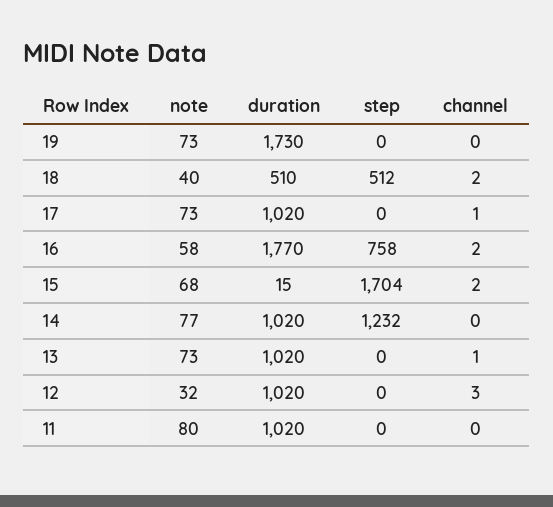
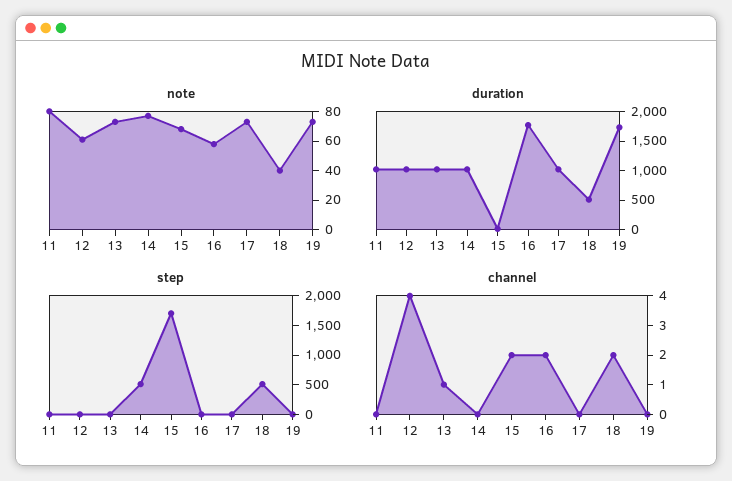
  {
    "note": {
      "19": 73,
      "18": 40,
      "17": 73,
      "16": 58,
      "15": 68,
      "14": 77,
      "13": 73,
-     "12": 32,
+     "12": 60,
      "11": 80
    },
    "duration": {
      "19": 1730,
      "18": 510,
      "17": 1020,
      "16": 1770,
      "15": 15,
      "14": 1020,
      "13": 1020,
      "12": 1020,
      "11": 1020
    },
    "step": {
      "19": 0,
      "18": 512,
      "17": 0,
-     "16": 758,
+     "16": 0,
      "15": 1704,
-     "14": 1232,
+     "14": 500,
      "13": 0,
      "12": 0,
      "11": 0
    },
    "channel": {
      "19": 0,
      "18": 2,
-     "17": 1,
+     "17": 0,
      "16": 2,
      "15": 2,
      "14": 0,
      "13": 1,
-     "12": 3,
+     "12": 4,
      "11": 0
    }
  }

